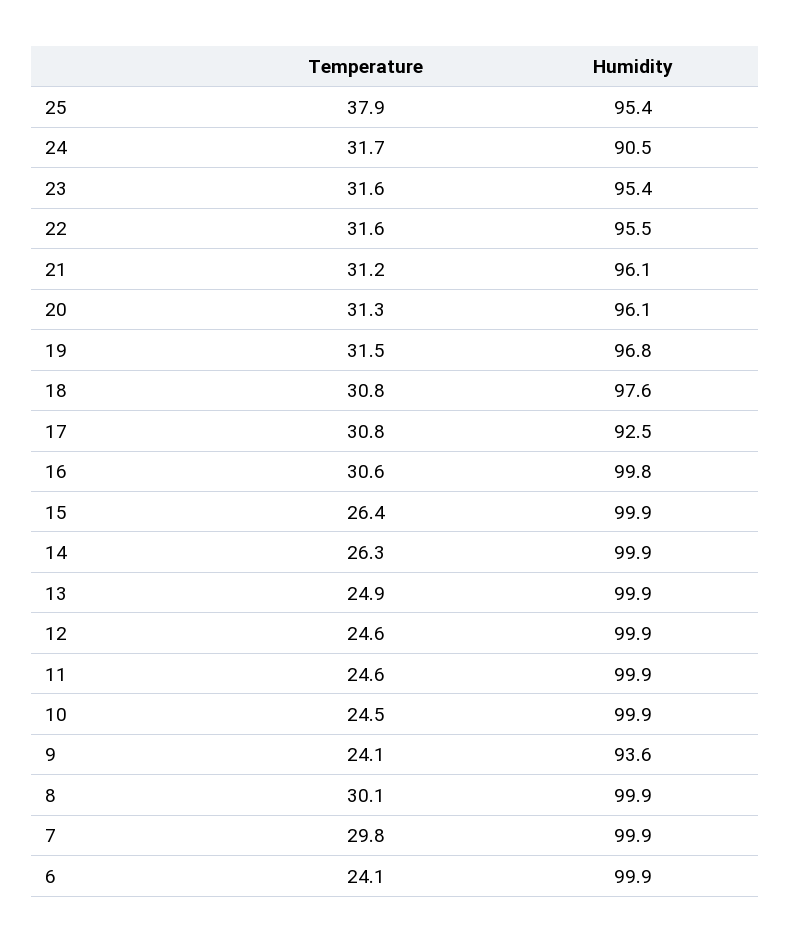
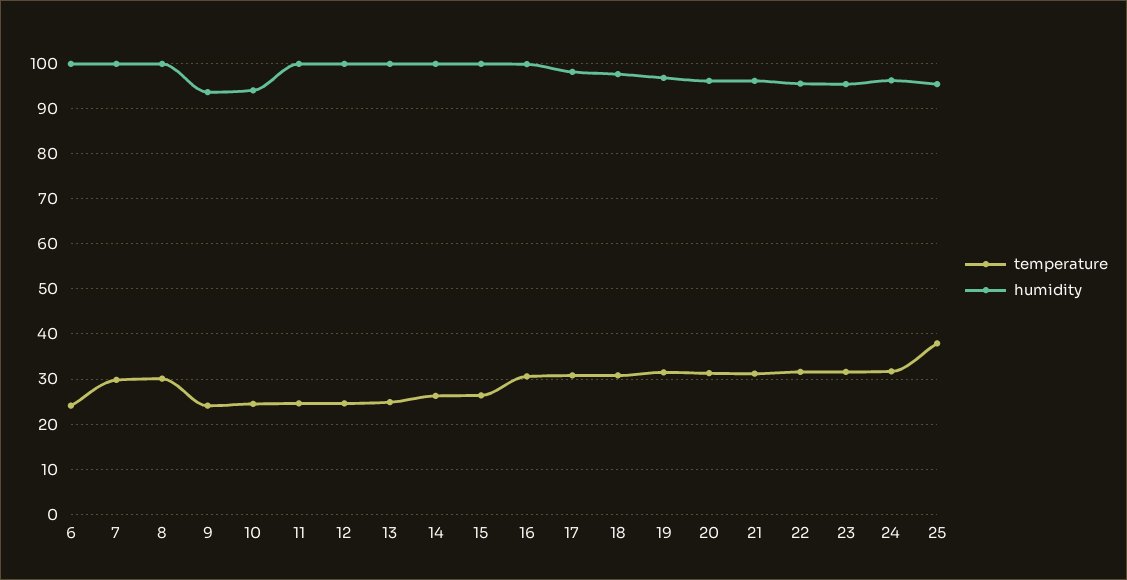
  {
    "Temperature": {
      "25": 37.9,
      "24": 31.7,
      "23": 31.6,
      "22": 31.6,
      "21": 31.2,
      "20": 31.3,
      "19": 31.5,
      "18": 30.8,
      "17": 30.8,
      "16": 30.6,
      "15": 26.4,
      "14": 26.3,
      "13": 24.9,
      "12": 24.6,
      "11": 24.6,
      "10": 24.5,
      "9": 24.1,
      "8": 30.1,
      "7": 29.8,
      "6": 24.1
    },
    "Humidity": {
      "25": 95.4,
-     "24": 90.5,
+     "24": 96,
      "23": 95.4,
      "22": 95.5,
      "21": 96.1,
      "20": 96.1,
      "19": 96.8,
      "18": 97.6,
-     "17": 92.5,
+     "17": 98,
      "16": 99.8,
      "15": 99.9,
      "14": 99.9,
      "13": 99.9,
      "12": 99.9,
      "11": 99.9,
-     "10": 99.9,
+     "10": 94,
      "9": 93.6,
      "8": 99.9,
      "7": 99.9,
      "6": 99.9
    }
  }

